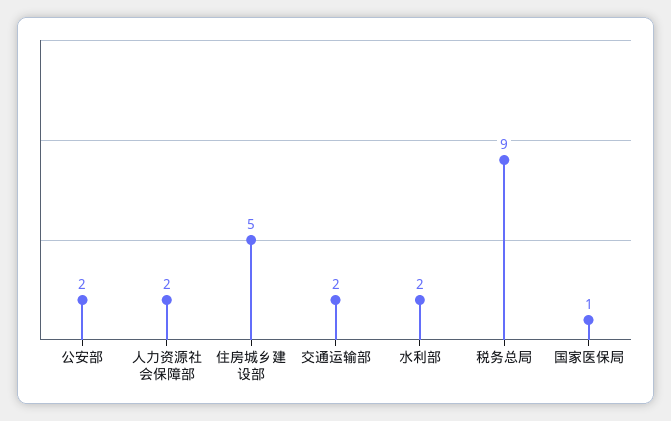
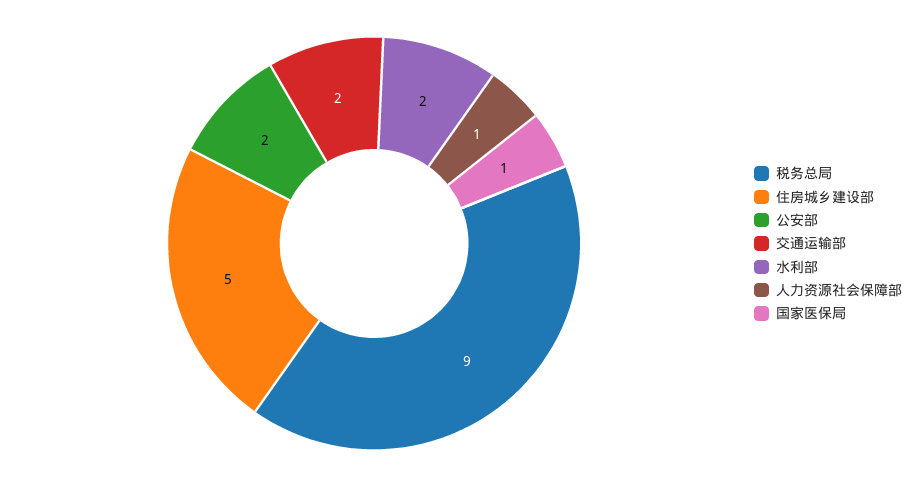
  {
    "公安部": 2,
-   "人力资源社会保障部": 2,
+   "人力资源社会保障部": 1,
    "住房城乡建设部": 5,
    "交通运输部": 2,
    "水利部": 2,
    "税务总局": 9,
    "国家医保局": 1
  }

